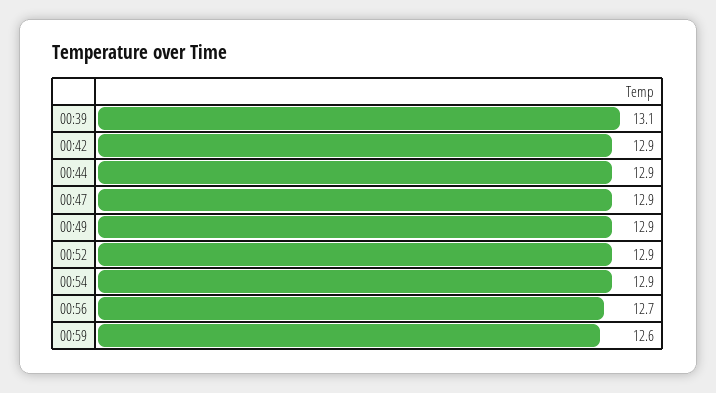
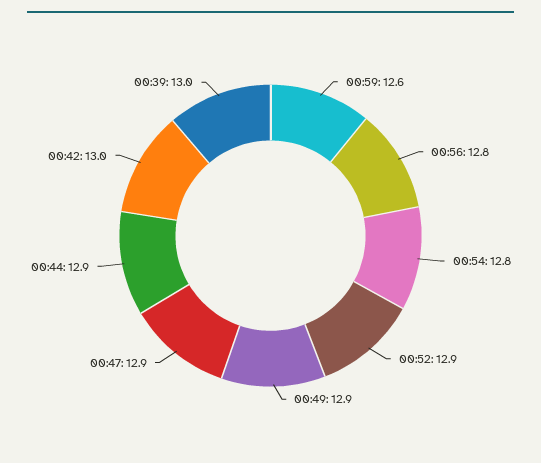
  {
-   "00:39": 13.1,
+   "00:39": 13,
-   "00:42": 12.9,
+   "00:42": 13,
    "00:44": 12.9,
    "00:47": 12.9,
    "00:49": 12.9,
    "00:52": 12.9,
-   "00:54": 12.9,
+   "00:54": 12.8,
-   "00:56": 12.7,
+   "00:56": 12.8,
    "00:59": 12.6
  }

